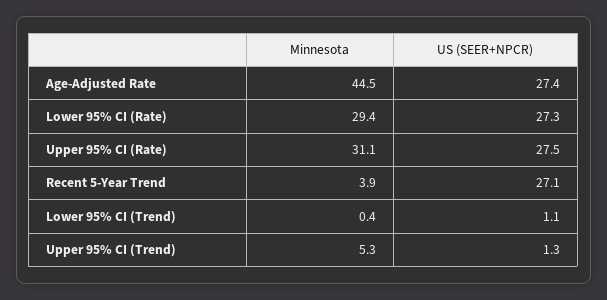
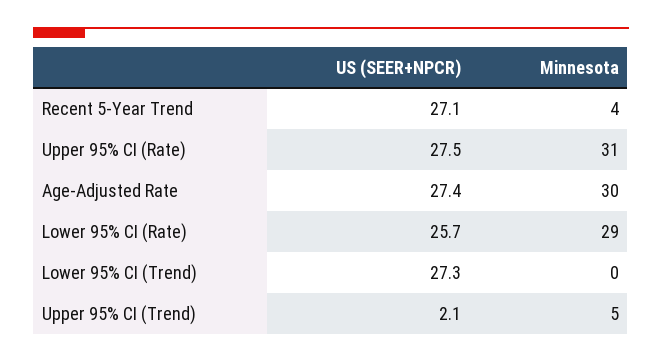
  {
    "Minnesota": {
-     "Age-Adjusted Rate": 44.5,
+     "Age-Adjusted Rate": 30,
      "Lower 95% CI (Rate)": 29.4,
      "Upper 95% CI (Rate)": 31.1,
      "Recent 5-Year Trend": 3.9,
      "Lower 95% CI (Trend)": 0.4,
      "Upper 95% CI (Trend)": 5.3
    },
    "US (SEER+NPCR)": {
      "Age-Adjusted Rate": 27.4,
-     "Lower 95% CI (Rate)": 27.3,
+     "Lower 95% CI (Rate)": 25.7,
      "Upper 95% CI (Rate)": 27.5,
      "Recent 5-Year Trend": 27.1,
-     "Lower 95% CI (Trend)": 1.1,
+     "Lower 95% CI (Trend)": 27.3,
-     "Upper 95% CI (Trend)": 1.3
+     "Upper 95% CI (Trend)": 2.1
    }
  }

